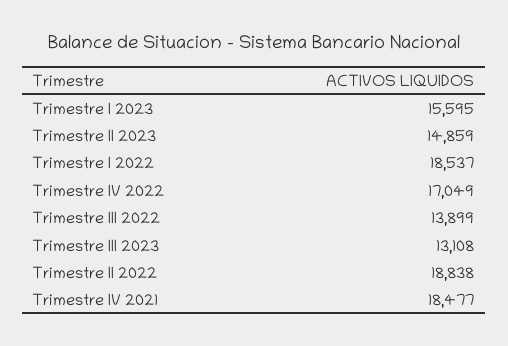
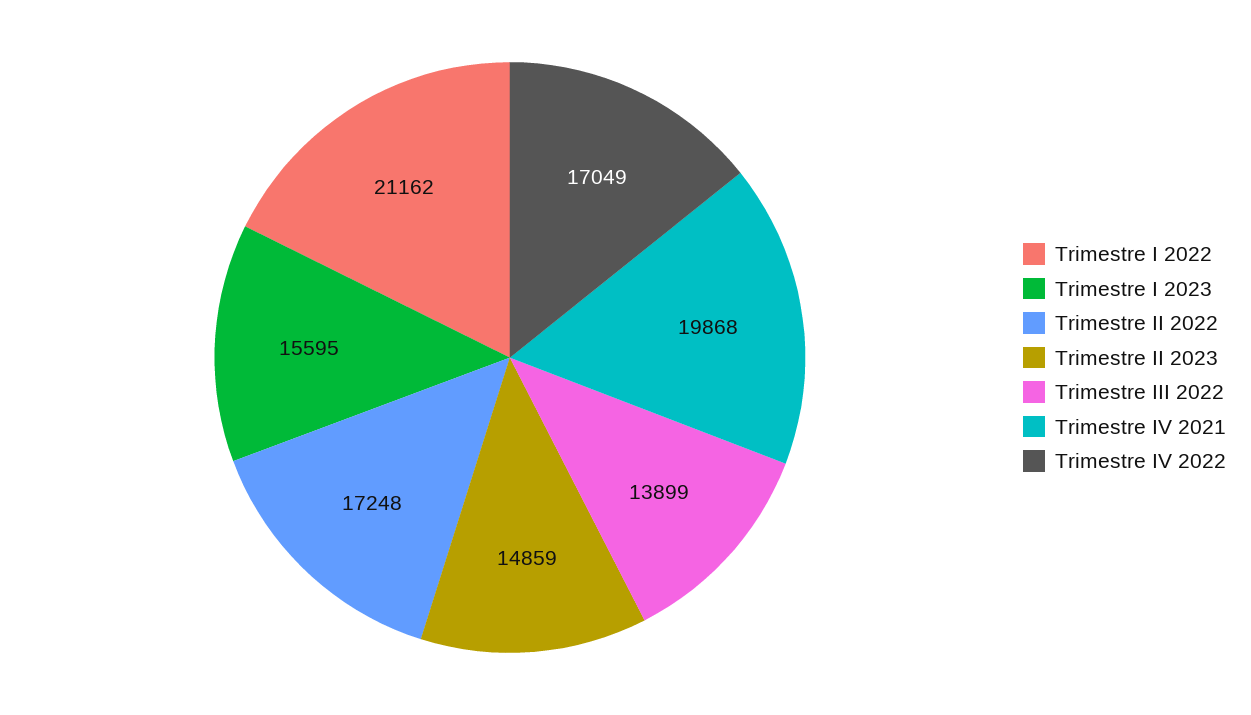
  {
    "Trimestre I 2023": 15595,
    "Trimestre II 2023": 14859,
-   "Trimestre I 2022": 18537,
+   "Trimestre I 2022": 21162,
    "Trimestre IV 2022": 17049,
    "Trimestre III 2022": 13899,
-   "Trimestre III 2023": 13108,
-   "Trimestre II 2022": 18838,
+   "Trimestre II 2022": 17248,
-   "Trimestre IV 2021": 18477
+   "Trimestre IV 2021": 19868
  }

